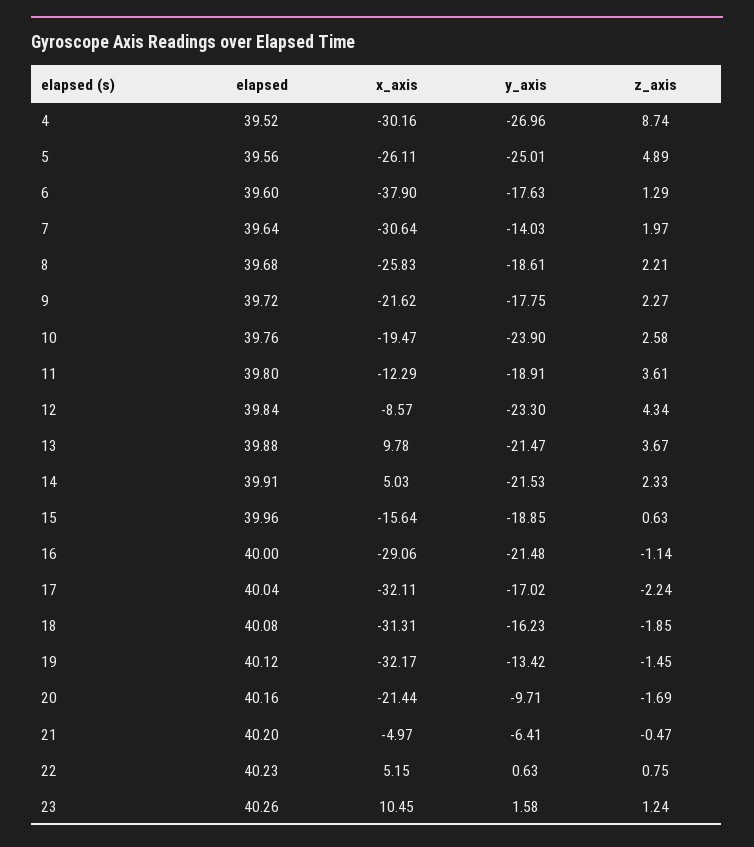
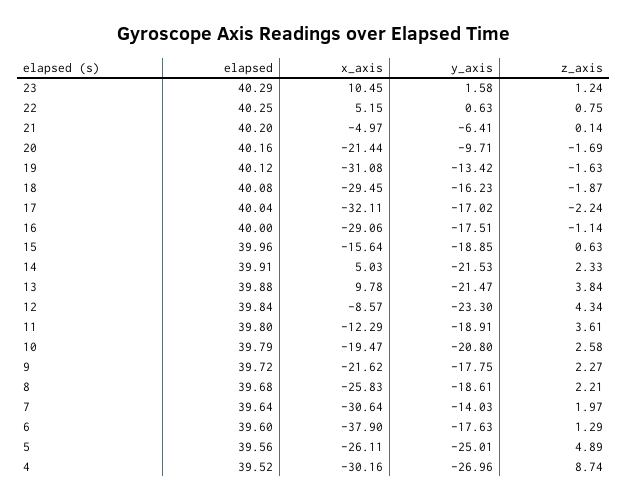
  {
    "elapsed": {
      "4": 39.52,
      "5": 39.56,
      "6": 39.6,
      "7": 39.64,
      "8": 39.68,
      "9": 39.72,
-     "10": 39.76,
+     "10": 39.79,
      "11": 39.8,
      "12": 39.84,
      "13": 39.88,
      "14": 39.91,
      "15": 39.96,
      "16": 40,
      "17": 40.04,
      "18": 40.08,
      "19": 40.12,
      "20": 40.16,
      "21": 40.2,
-     "22": 40.23,
+     "22": 40.25,
-     "23": 40.26
+     "23": 40.29
    },
    "x_axis": {
      "4": -30.16,
      "5": -26.11,
      "6": -37.9,
      "7": -30.64,
      "8": -25.83,
      "9": -21.62,
      "10": -19.47,
      "11": -12.29,
      "12": -8.57,
      "13": 9.78,
      "14": 5.03,
      "15": -15.64,
      "16": -29.06,
      "17": -32.11,
-     "18": -31.31,
+     "18": -29.45,
-     "19": -32.17,
+     "19": -31.08,
      "20": -21.44,
      "21": -4.97,
      "22": 5.15,
      "23": 10.45
    },
    "y_axis": {
      "4": -26.96,
      "5": -25.01,
      "6": -17.63,
      "7": -14.03,
      "8": -18.61,
      "9": -17.75,
-     "10": -23.9,
+     "10": -20.8,
      "11": -18.91,
      "12": -23.3,
      "13": -21.47,
      "14": -21.53,
      "15": -18.85,
-     "16": -21.48,
+     "16": -17.51,
      "17": -17.02,
      "18": -16.23,
      "19": -13.42,
      "20": -9.71,
      "21": -6.41,
      "22": 0.63,
      "23": 1.58
    },
    "z_axis": {
      "4": 8.74,
      "5": 4.89,
      "6": 1.29,
      "7": 1.97,
      "8": 2.21,
      "9": 2.27,
      "10": 2.58,
      "11": 3.61,
      "12": 4.34,
-     "13": 3.67,
+     "13": 3.84,
      "14": 2.33,
      "15": 0.63,
      "16": -1.14,
      "17": -2.24,
-     "18": -1.85,
+     "18": -1.87,
-     "19": -1.45,
+     "19": -1.63,
      "20": -1.69,
-     "21": -0.47,
+     "21": 0.14,
      "22": 0.75,
      "23": 1.24
    }
  }

